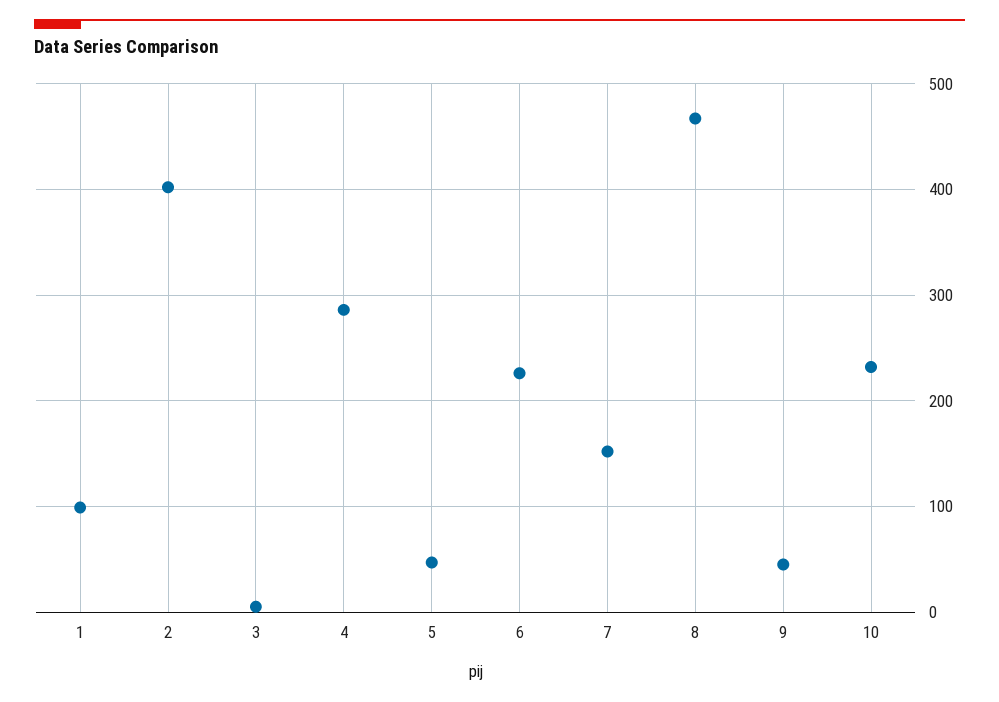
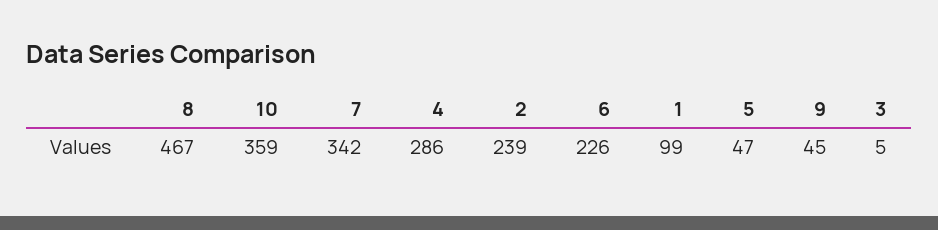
  {
    "1": 99,
-   "2": 400,
+   "2": 239,
    "3": 5,
    "4": 286,
    "5": 47,
    "6": 226,
-   "7": 150,
+   "7": 342,
    "8": 467,
    "9": 45,
-   "10": 230
+   "10": 359
  }

